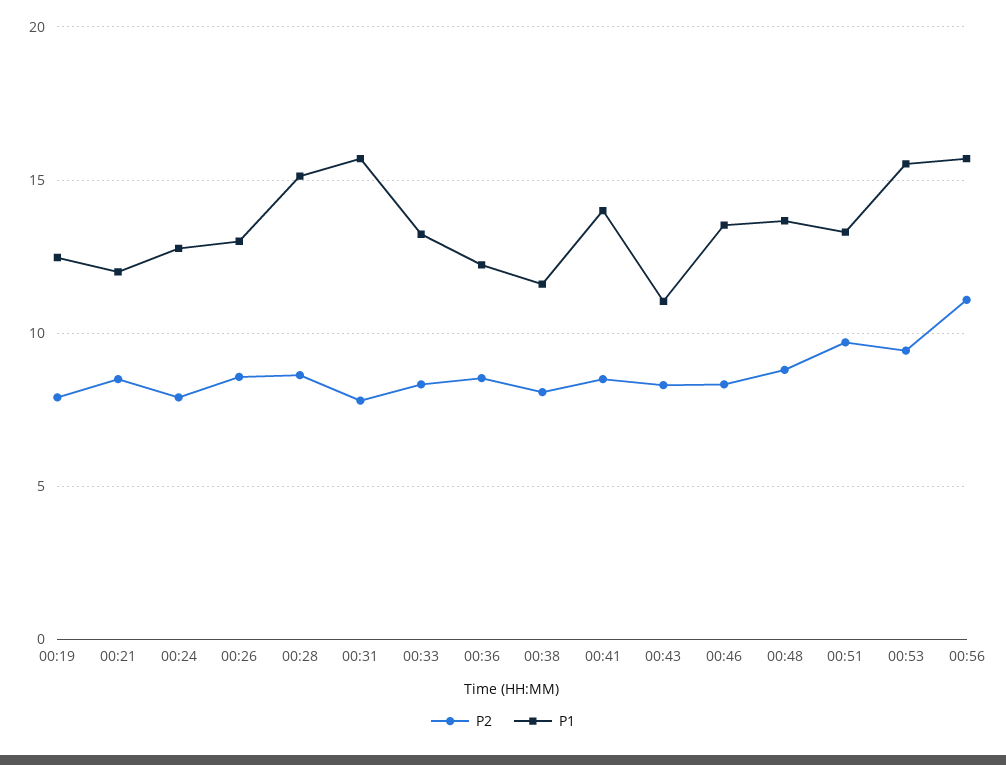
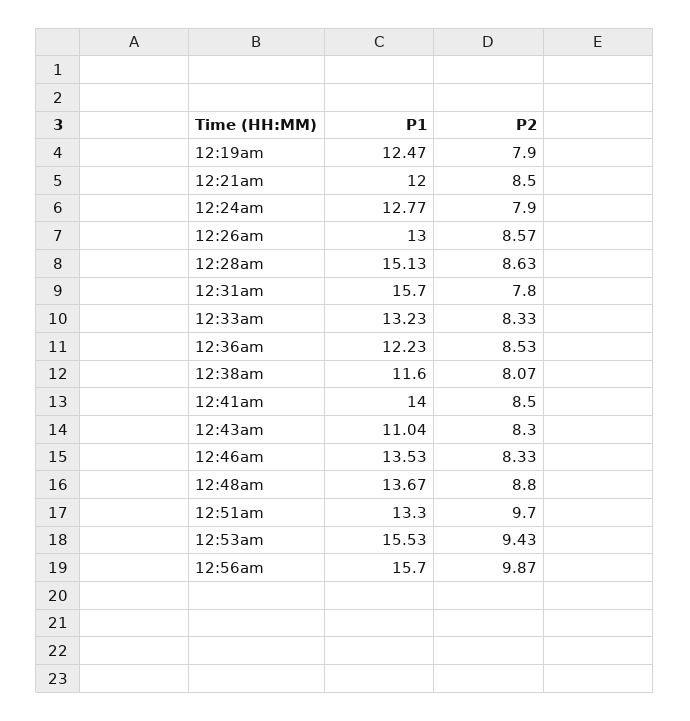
  {
    "P2": {
      "00:19": 7.9,
      "00:21": 8.5,
      "00:24": 7.9,
      "00:26": 8.57,
      "00:28": 8.63,
      "00:31": 7.8,
      "00:33": 8.33,
      "00:36": 8.53,
      "00:38": 8.07,
      "00:41": 8.5,
      "00:43": 8.3,
      "00:46": 8.33,
      "00:48": 8.8,
      "00:51": 9.7,
      "00:53": 9.43,
-     "00:56": 11
+     "00:56": 9.87
    },
    "P1": {
      "00:19": 12.47,
      "00:21": 12,
      "00:24": 12.77,
      "00:26": 13,
      "00:28": 15.13,
      "00:31": 15.7,
      "00:33": 13.23,
      "00:36": 12.23,
      "00:38": 11.6,
      "00:41": 14,
      "00:43": 11.04,
      "00:46": 13.53,
      "00:48": 13.67,
      "00:51": 13.3,
      "00:53": 15.53,
      "00:56": 15.7
    }
  }

